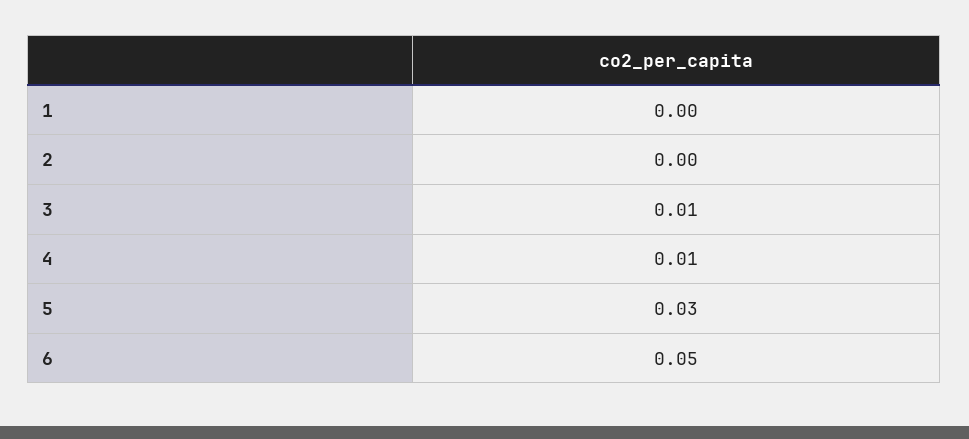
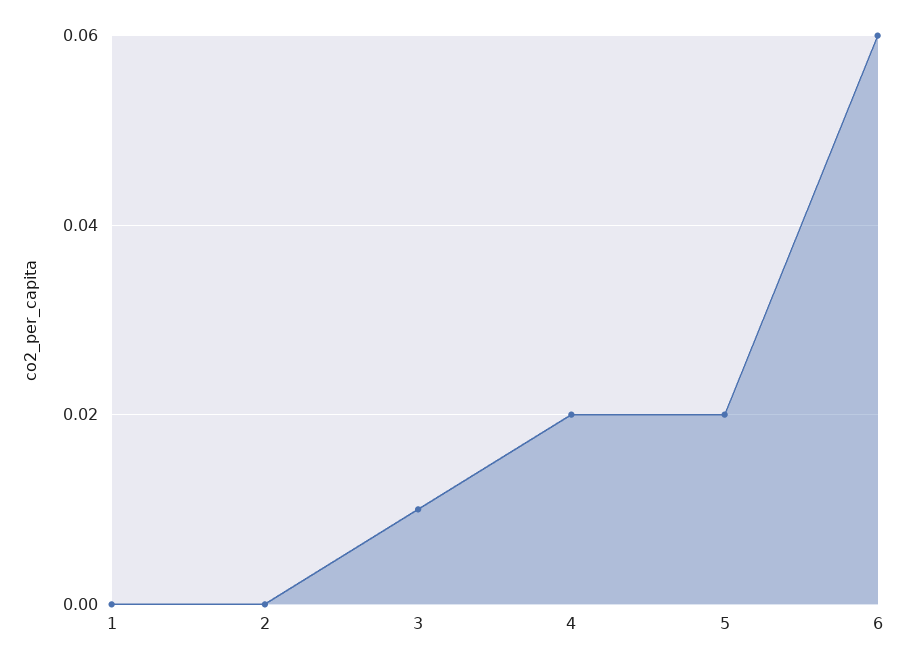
  {
    "1": 0,
    "2": 0,
    "3": 0.01,
-   "4": 0.01,
+   "4": 0.02,
-   "5": 0.03,
+   "5": 0.02,
-   "6": 0.05
+   "6": 0.06
  }

